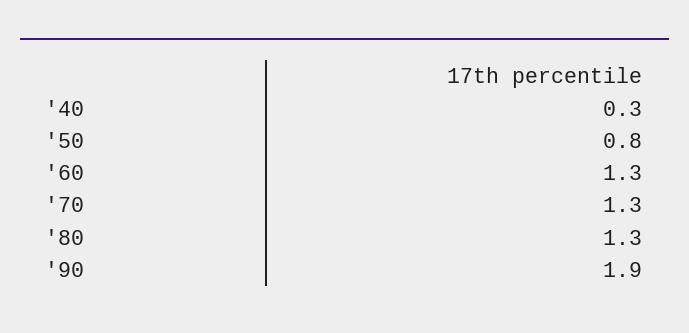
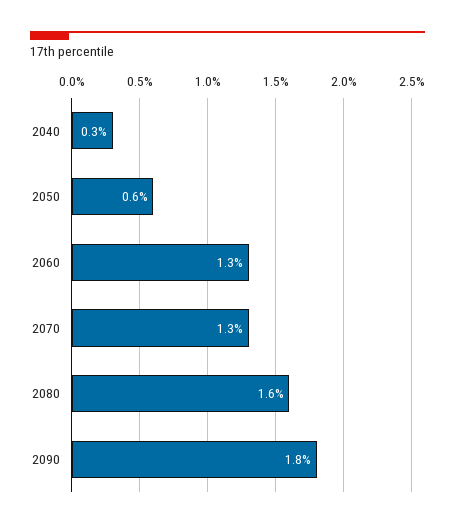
  {
    "'40": 0.3,
-   "'50": 0.8,
+   "'50": 0.6,
    "'60": 1.3,
    "'70": 1.3,
-   "'80": 1.3,
+   "'80": 1.6,
-   "'90": 1.9
+   "'90": 1.8
  }

